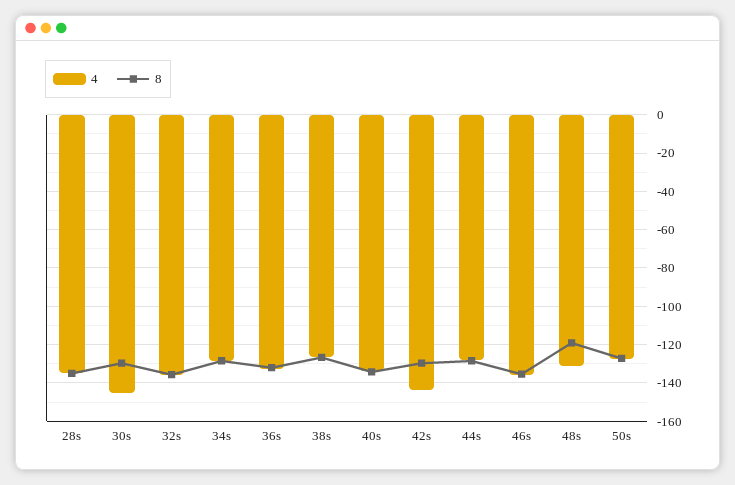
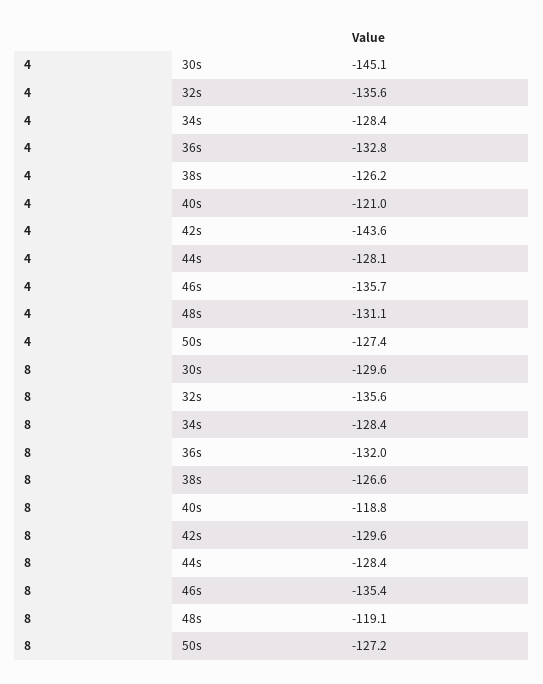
  {
    "4": {
-     "28s": -135,
      "30s": -145.1,
      "32s": -135.6,
      "34s": -128.4,
      "36s": -132.8,
      "38s": -126.2,
-     "40s": -135,
+     "40s": -121,
      "42s": -143.6,
      "44s": -128.1,
      "46s": -135.7,
      "48s": -131.1,
      "50s": -127.4
    },
    "8": {
-     "28s": -135,
      "30s": -129.6,
      "32s": -135.6,
      "34s": -128.4,
      "36s": -132,
      "38s": -126.6,
-     "40s": -135,
+     "40s": -118.8,
      "42s": -129.6,
      "44s": -128.4,
      "46s": -135.4,
      "48s": -119.1,
      "50s": -127.2
    }
  }

